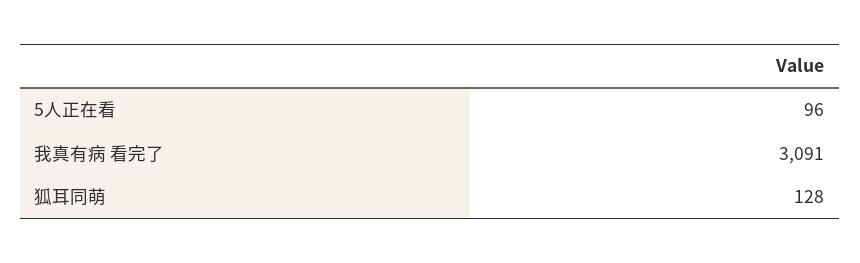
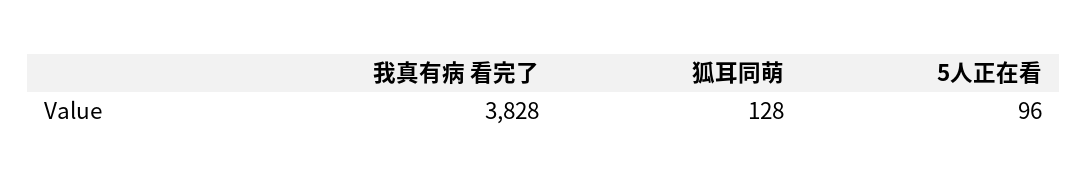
  {
    "5人正在看": 96,
-   "我真有病 看完了": 3091,
+   "我真有病 看完了": 3828,
    "狐耳同萌": 128
  }

